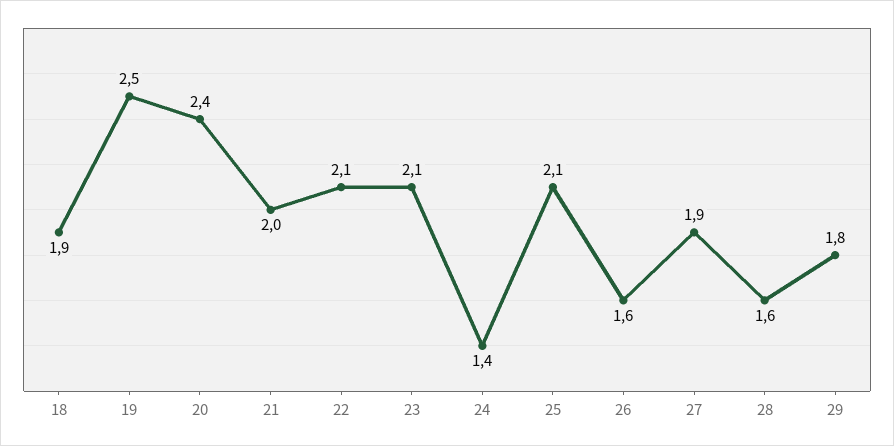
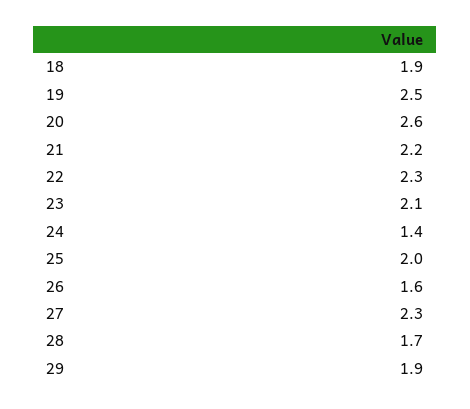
  {
    "18": 1.9,
    "19": 2.5,
-   "20": 2.4,
+   "20": 2.6,
-   "21": 2,
+   "21": 2.2,
-   "22": 2.1,
+   "22": 2.3,
    "23": 2.1,
    "24": 1.4,
-   "25": 2.1,
+   "25": 2,
    "26": 1.6,
-   "27": 1.9,
+   "27": 2.3,
-   "28": 1.6,
+   "28": 1.7,
-   "29": 1.8
+   "29": 1.9
  }

